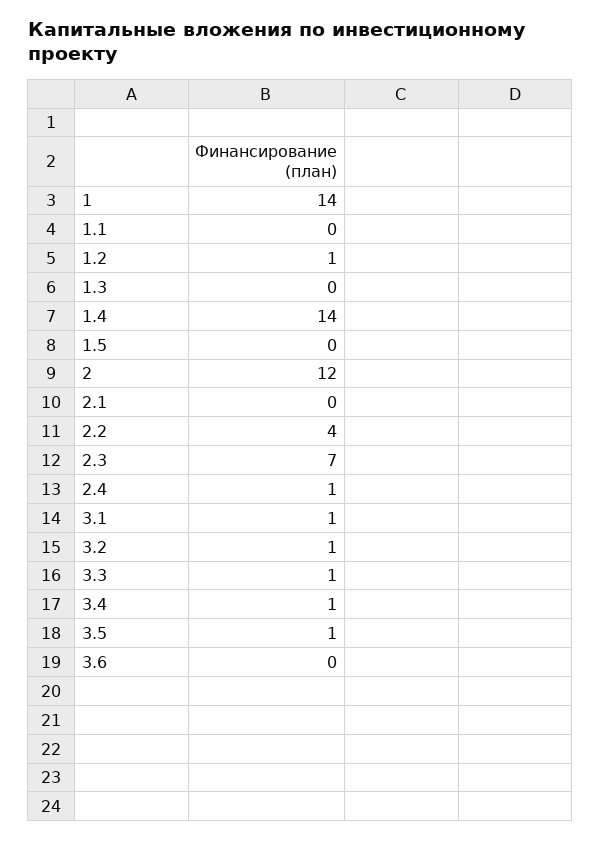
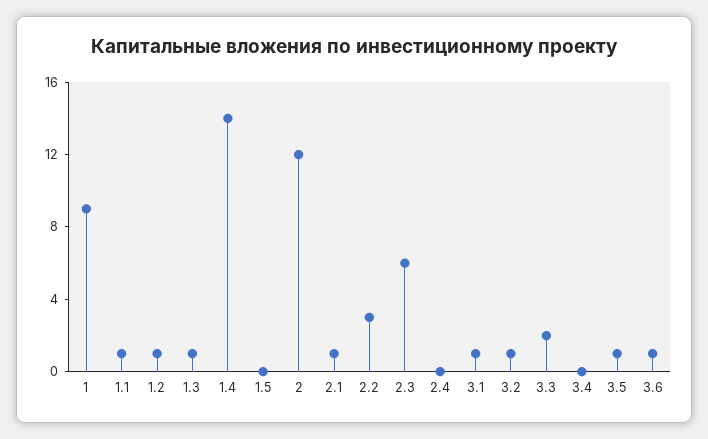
  {
-   "1": 14,
+   "1": 9,
-   "1.1": 0,
+   "1.1": 1,
    "1.2": 1,
-   "1.3": 0,
+   "1.3": 1,
    "1.4": 14,
    "1.5": 0,
    "2": 12,
-   "2.1": 0,
+   "2.1": 1,
-   "2.2": 4,
+   "2.2": 3,
-   "2.3": 7,
+   "2.3": 6,
-   "2.4": 1,
+   "2.4": 0,
    "3.1": 1,
    "3.2": 1,
-   "3.3": 1,
+   "3.3": 2,
-   "3.4": 1,
+   "3.4": 0,
    "3.5": 1,
-   "3.6": 0
+   "3.6": 1
  }

